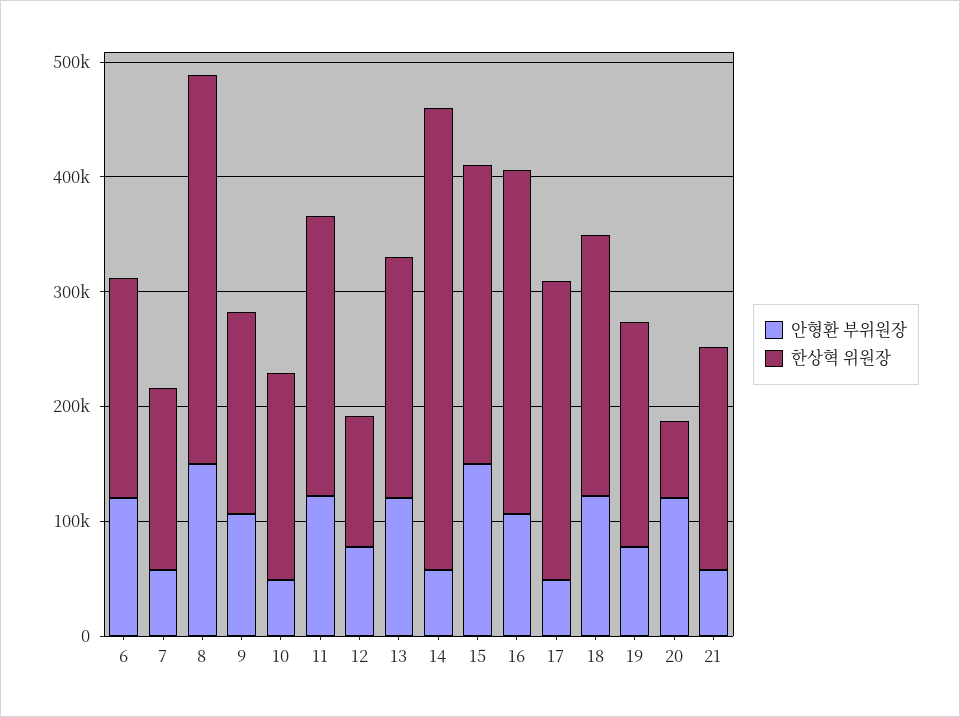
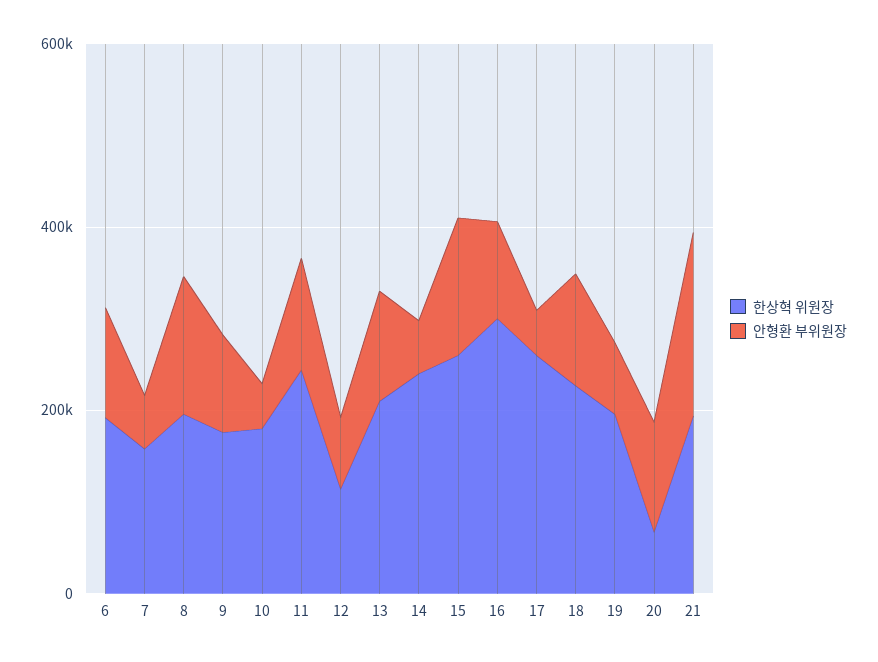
  {
    "안형환 부위원장": {
      "6": 120000,
      "7": 60000,
      "8": 160000,
      "9": 100000,
      "10": 40000,
      "11": 120000,
      "12": 80000,
      "13": 120000,
      "14": 60000,
      "15": 160000,
      "16": 100000,
      "17": 40000,
      "18": 120000,
      "19": 80000,
      "20": 120000,
-     "21": 60000
+     "21": 200000
    },
    "한상혁 위원장": {
      "6": 200000,
      "7": 160000,
-     "8": 340000,
+     "8": 200000,
      "9": 180000,
      "10": 180000,
      "11": 240000,
      "12": 120000,
      "13": 220000,
-     "14": 400000,
+     "14": 250000,
      "15": 260000,
      "16": 300000,
      "17": 260000,
      "18": 220000,
      "19": 200000,
      "20": 60000,
      "21": 200000
    }
  }

